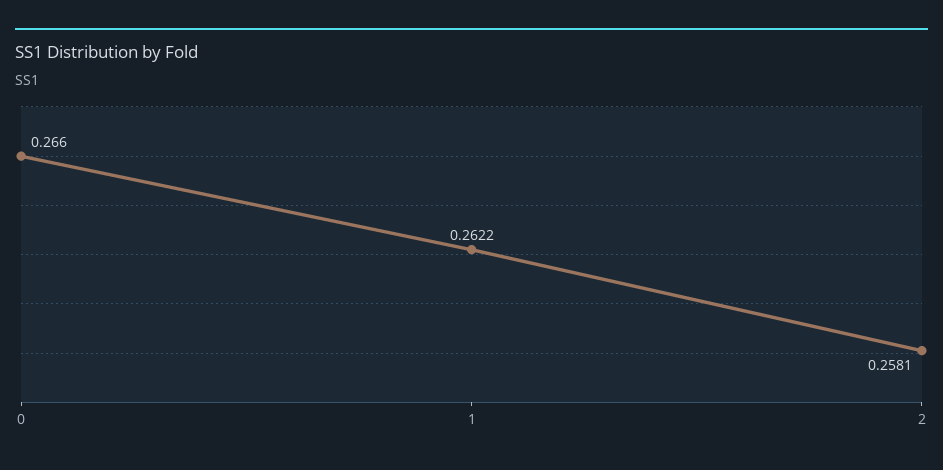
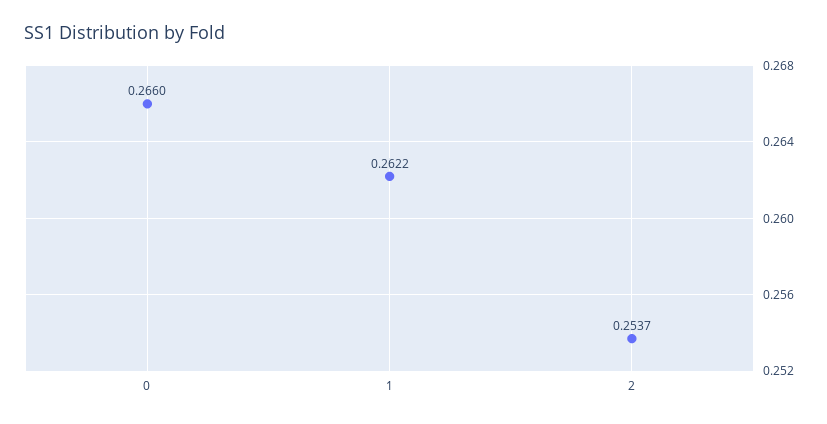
  {
    "0": 0.266,
    "1": 0.2622,
-   "2": 0.2581
+   "2": 0.2537
  }

